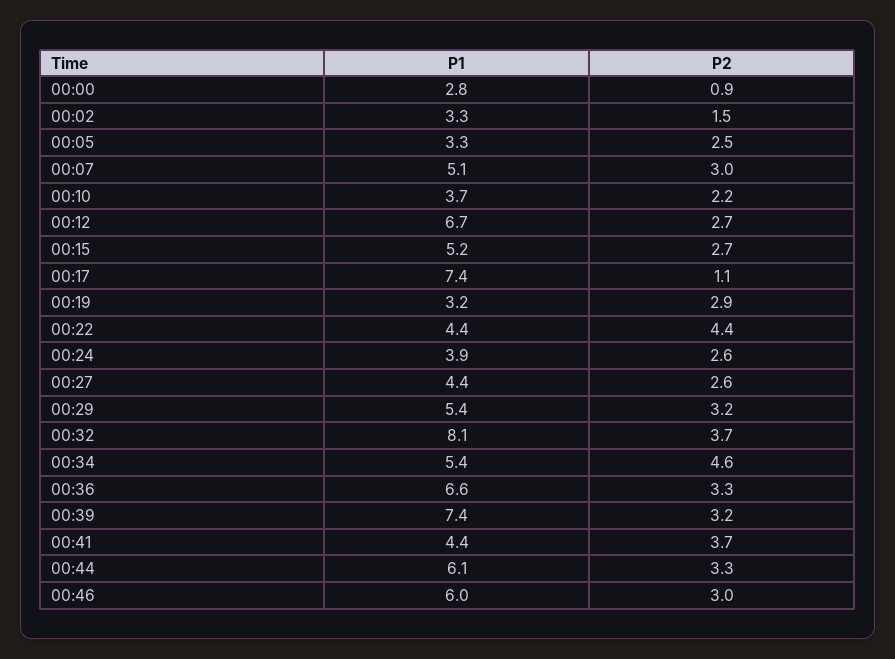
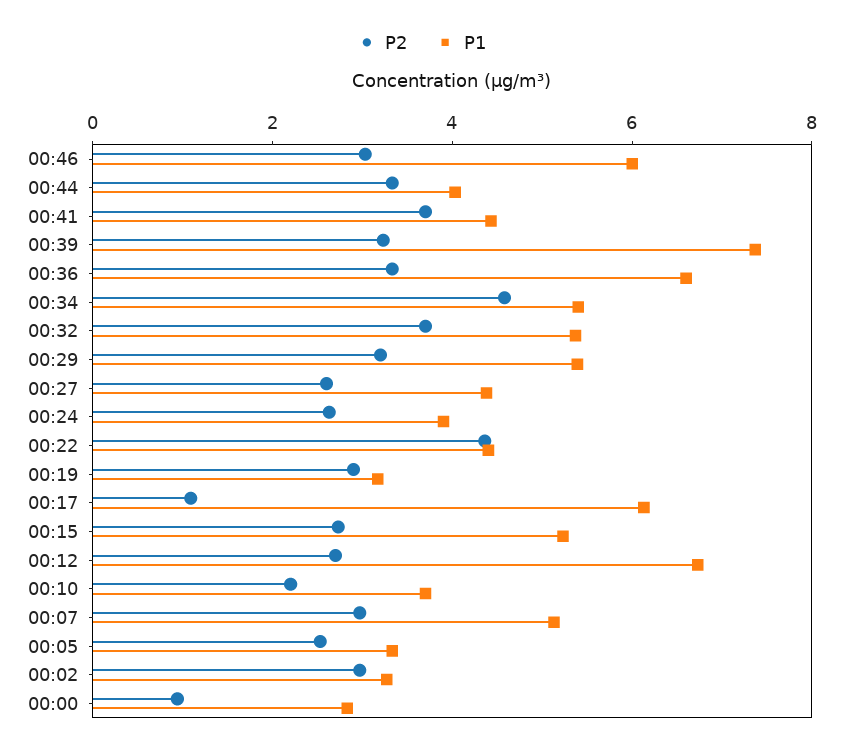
  {
    "P1": {
      "00:00": 2.8,
      "00:02": 3.3,
      "00:05": 3.3,
      "00:07": 5.1,
      "00:10": 3.7,
      "00:12": 6.7,
      "00:15": 5.2,
-     "00:17": 7.4,
+     "00:17": 6,
      "00:19": 3.2,
      "00:22": 4.4,
      "00:24": 3.9,
      "00:27": 4.4,
      "00:29": 5.4,
-     "00:32": 8.1,
+     "00:32": 5.5,
      "00:34": 5.4,
      "00:36": 6.6,
      "00:39": 7.4,
      "00:41": 4.4,
-     "00:44": 6.1,
+     "00:44": 4,
      "00:46": 6
    },
    "P2": {
      "00:00": 0.9,
-     "00:02": 1.5,
+     "00:02": 3,
      "00:05": 2.5,
      "00:07": 3,
      "00:10": 2.2,
      "00:12": 2.7,
      "00:15": 2.7,
      "00:17": 1.1,
      "00:19": 2.9,
      "00:22": 4.4,
      "00:24": 2.6,
      "00:27": 2.6,
      "00:29": 3.2,
      "00:32": 3.7,
      "00:34": 4.6,
      "00:36": 3.3,
      "00:39": 3.2,
      "00:41": 3.7,
      "00:44": 3.3,
      "00:46": 3
    }
  }

